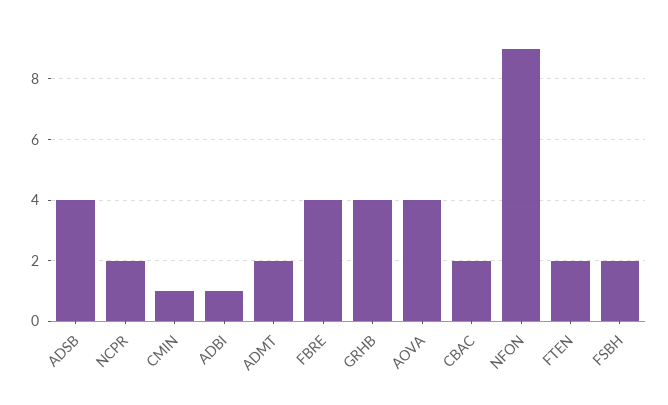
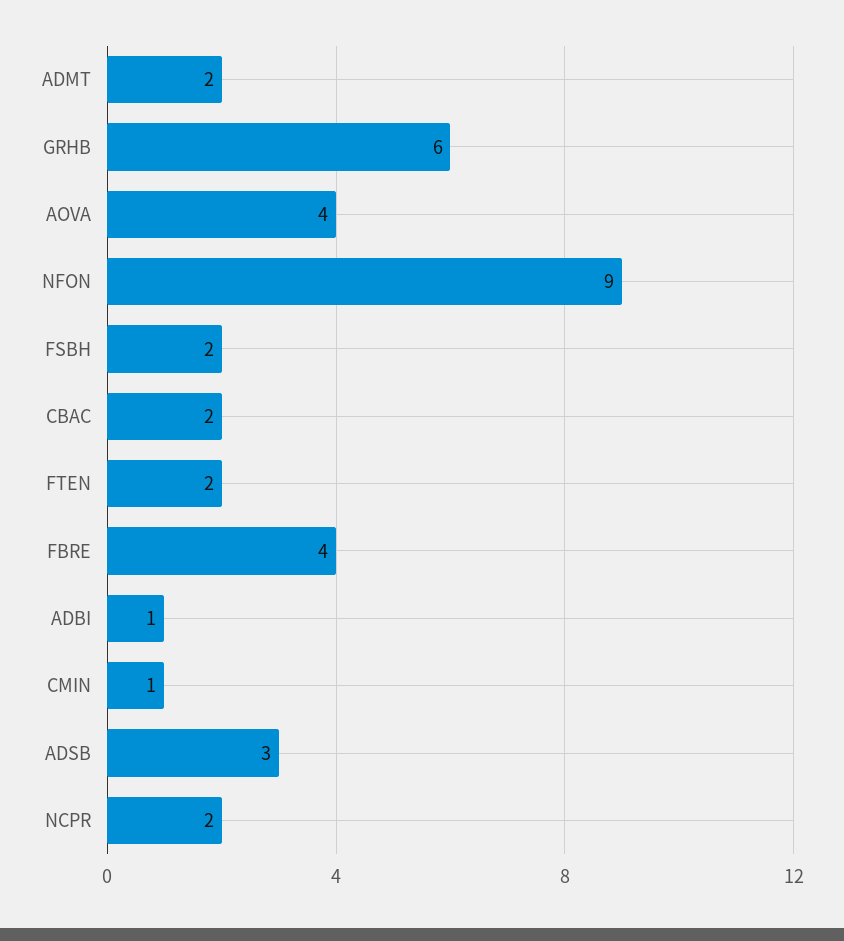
  {
-   "ADSB": 4,
+   "ADSB": 3,
    "NCPR": 2,
    "CMIN": 1,
    "ADBI": 1,
    "ADMT": 2,
    "FBRE": 4,
-   "GRHB": 4,
+   "GRHB": 6,
    "AOVA": 4,
    "CBAC": 2,
    "NFON": 9,
    "FTEN": 2,
    "FSBH": 2
  }

